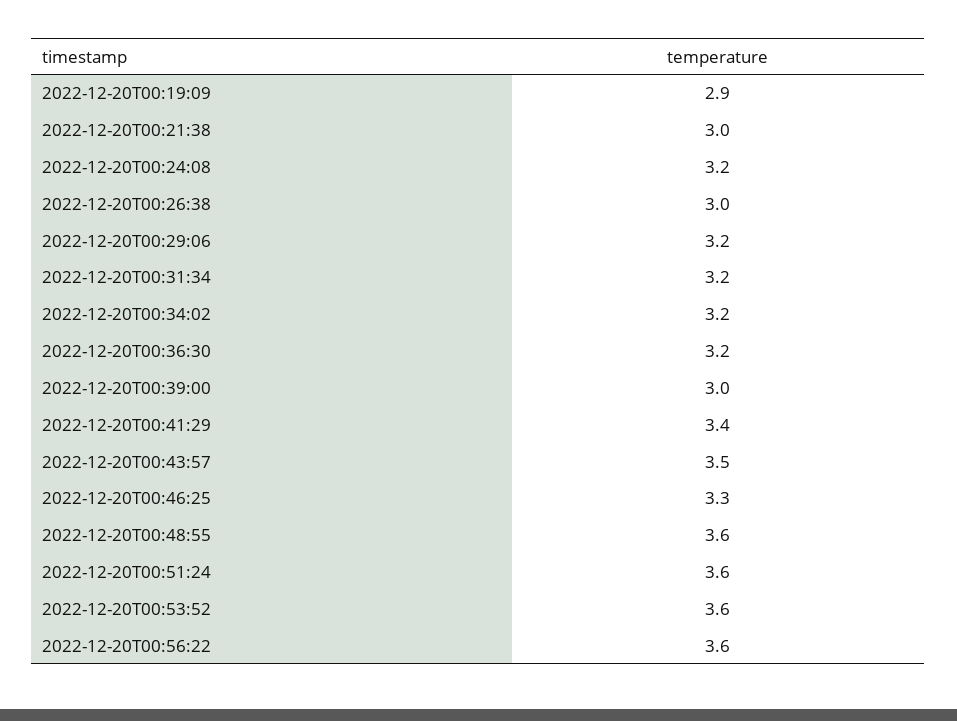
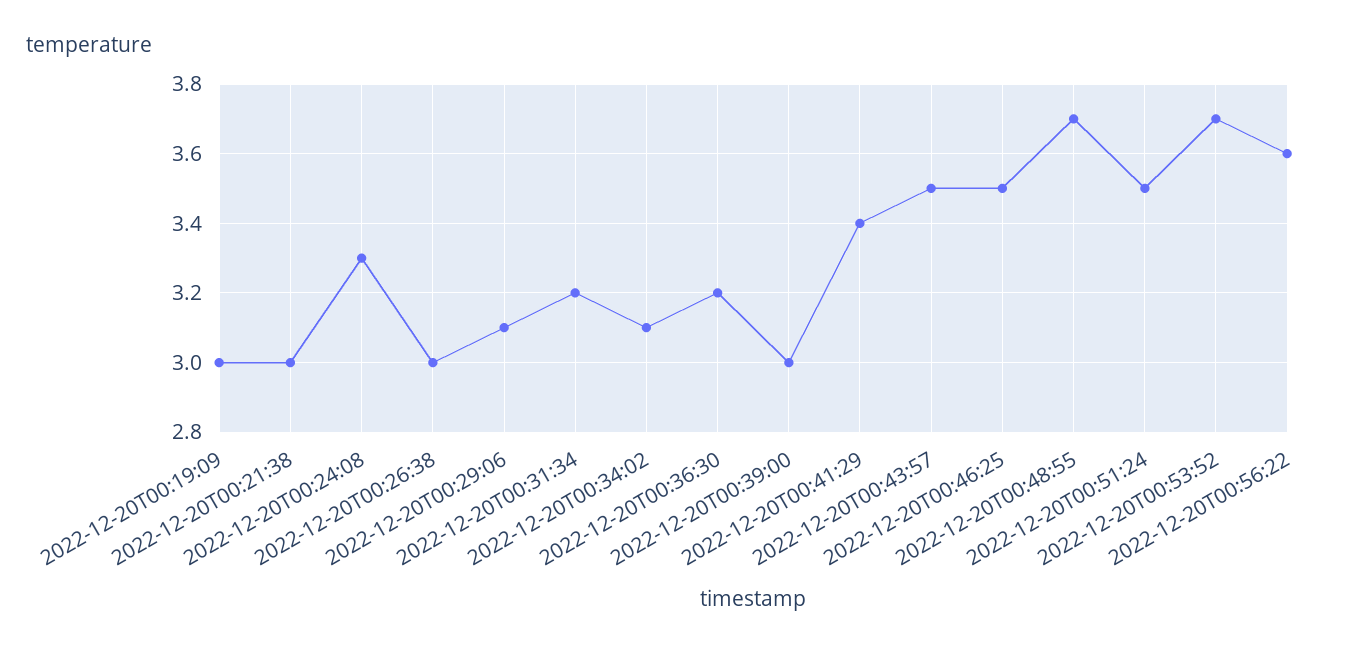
  {
-   "2022-12-20T00:19:09": 2.9,
+   "2022-12-20T00:19:09": 3,
    "2022-12-20T00:21:38": 3,
-   "2022-12-20T00:24:08": 3.2,
+   "2022-12-20T00:24:08": 3.3,
    "2022-12-20T00:26:38": 3,
-   "2022-12-20T00:29:06": 3.2,
+   "2022-12-20T00:29:06": 3.1,
    "2022-12-20T00:31:34": 3.2,
-   "2022-12-20T00:34:02": 3.2,
+   "2022-12-20T00:34:02": 3.1,
    "2022-12-20T00:36:30": 3.2,
    "2022-12-20T00:39:00": 3,
    "2022-12-20T00:41:29": 3.4,
    "2022-12-20T00:43:57": 3.5,
-   "2022-12-20T00:46:25": 3.3,
+   "2022-12-20T00:46:25": 3.5,
-   "2022-12-20T00:48:55": 3.6,
+   "2022-12-20T00:48:55": 3.7,
-   "2022-12-20T00:51:24": 3.6,
+   "2022-12-20T00:51:24": 3.5,
-   "2022-12-20T00:53:52": 3.6,
+   "2022-12-20T00:53:52": 3.7,
    "2022-12-20T00:56:22": 3.6
  }

